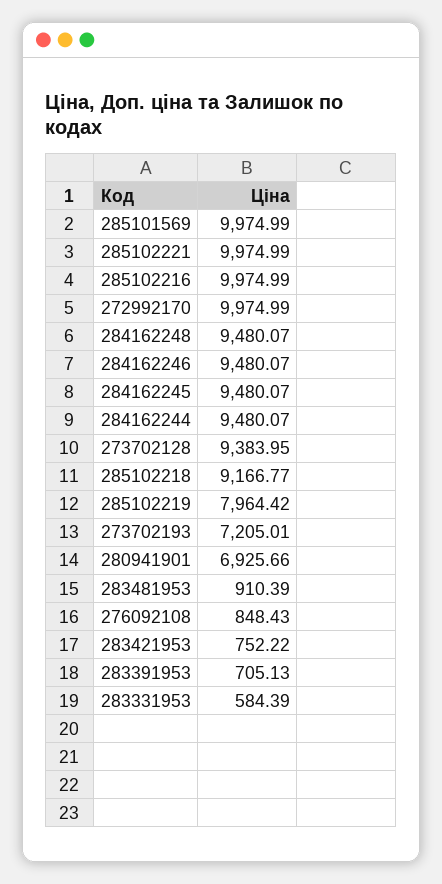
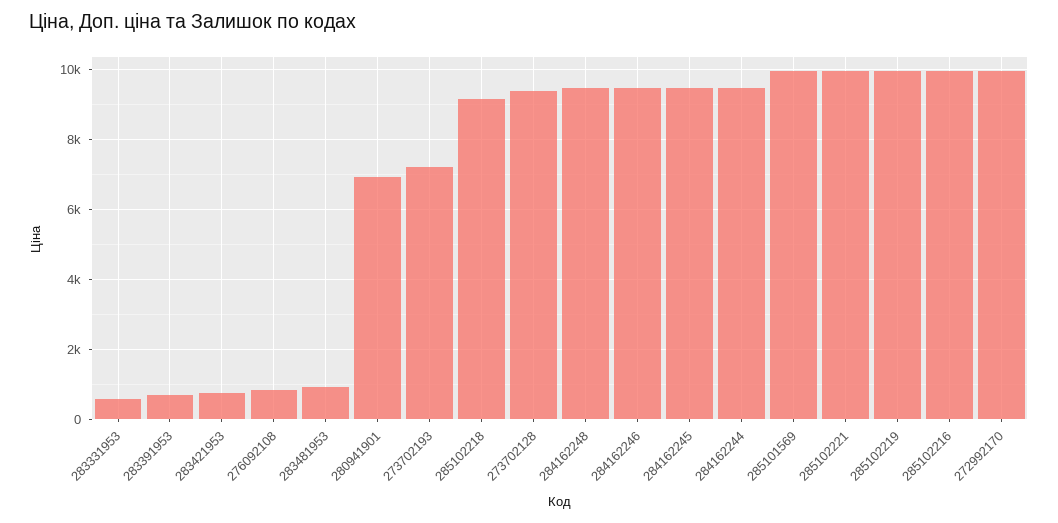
  {
    "285101569": 9974.99,
    "285102221": 9974.99,
    "285102216": 9974.99,
    "272992170": 9974.99,
    "284162248": 9480.07,
    "284162246": 9480.07,
    "284162245": 9480.07,
    "284162244": 9480.07,
    "273702128": 9383.95,
    "285102218": 9166.77,
-   "285102219": 7964.42,
+   "285102219": 10000,
    "273702193": 7205.01,
    "280941901": 6925.66,
    "283481953": 910.39,
    "276092108": 848.43,
    "283421953": 752.22,
    "283391953": 705.13,
    "283331953": 584.39
  }

